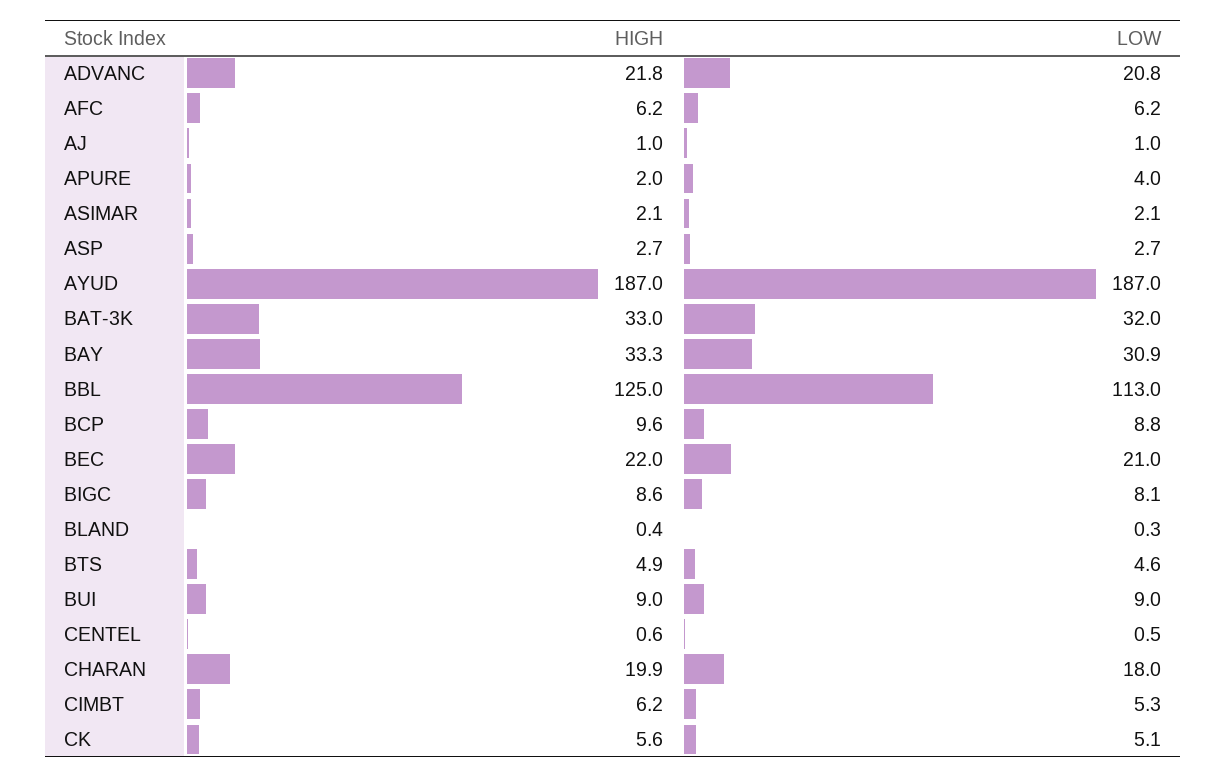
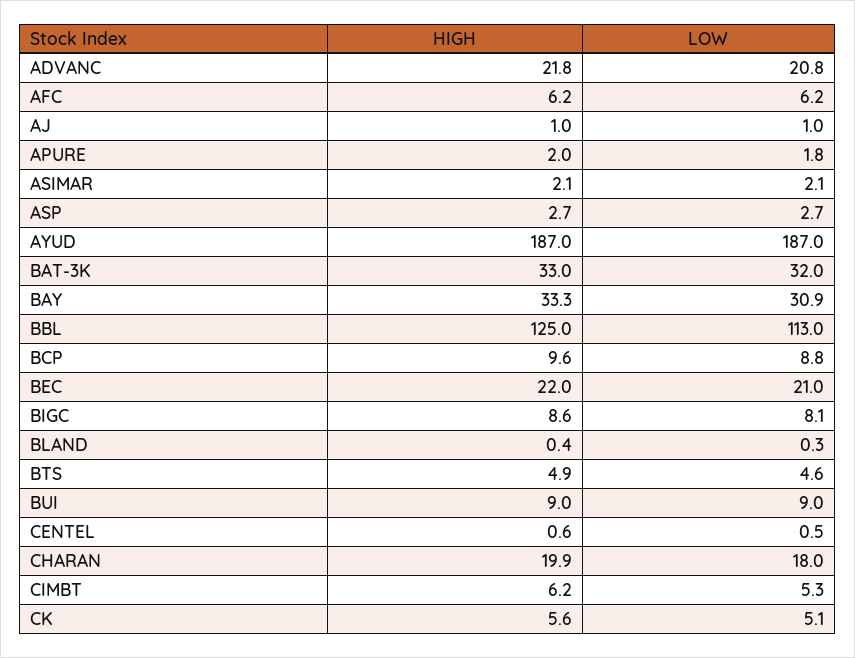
  {
    "HIGH": {
      "ADVANC": 21.8,
      "AFC": 6.2,
      "AJ": 1,
      "APURE": 2,
      "ASIMAR": 2.1,
      "ASP": 2.7,
      "AYUD": 187,
      "BAT-3K": 33,
      "BAY": 33.3,
      "BBL": 125,
      "BCP": 9.6,
      "BEC": 22,
      "BIGC": 8.6,
      "BLAND": 0.4,
      "BTS": 4.9,
      "BUI": 9,
      "CENTEL": 0.6,
      "CHARAN": 19.9,
      "CIMBT": 6.2,
      "CK": 5.6
    },
    "LOW": {
      "ADVANC": 20.8,
      "AFC": 6.2,
      "AJ": 1,
-     "APURE": 4,
+     "APURE": 1.8,
      "ASIMAR": 2.1,
      "ASP": 2.7,
      "AYUD": 187,
      "BAT-3K": 32,
      "BAY": 30.9,
      "BBL": 113,
      "BCP": 8.8,
      "BEC": 21,
      "BIGC": 8.1,
      "BLAND": 0.3,
      "BTS": 4.6,
      "BUI": 9,
      "CENTEL": 0.5,
      "CHARAN": 18,
      "CIMBT": 5.3,
      "CK": 5.1
    }
  }

